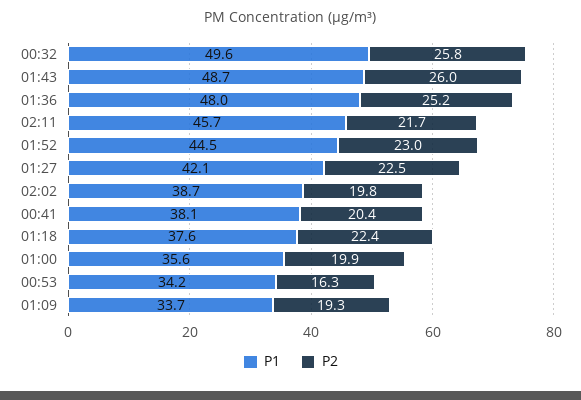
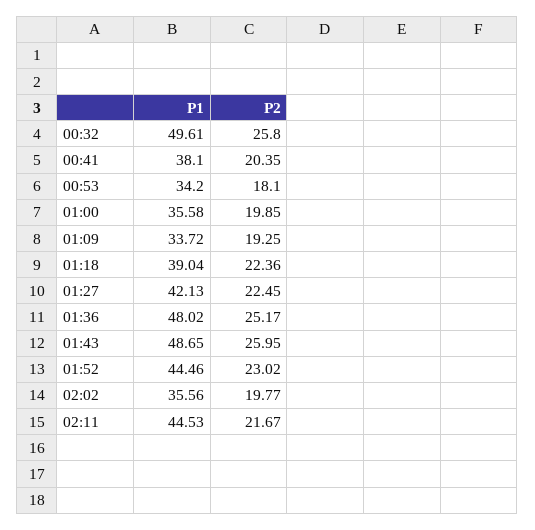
  {
    "P1": {
      "00:32": 49.61,
      "01:43": 48.65,
      "01:36": 48.02,
-     "02:11": 45.7,
+     "02:11": 44.53,
      "01:52": 44.46,
      "01:27": 42.13,
-     "02:02": 38.7,
+     "02:02": 35.56,
      "00:41": 38.1,
-     "01:18": 37.6,
+     "01:18": 39.04,
      "01:00": 35.58,
      "00:53": 34.2,
      "01:09": 33.72
    },
    "P2": {
      "00:32": 25.8,
      "01:43": 25.95,
      "01:36": 25.17,
      "02:11": 21.67,
      "01:52": 23.02,
      "01:27": 22.45,
      "02:02": 19.77,
      "00:41": 20.35,
      "01:18": 22.36,
      "01:00": 19.85,
-     "00:53": 16.3,
+     "00:53": 18.1,
      "01:09": 19.25
    }
  }

